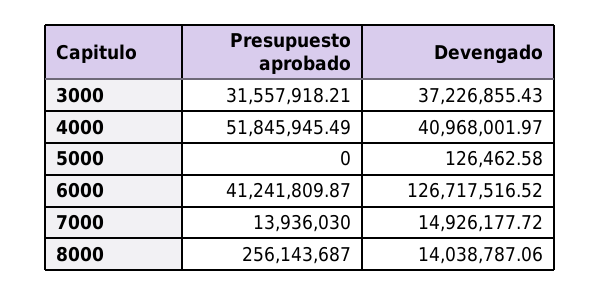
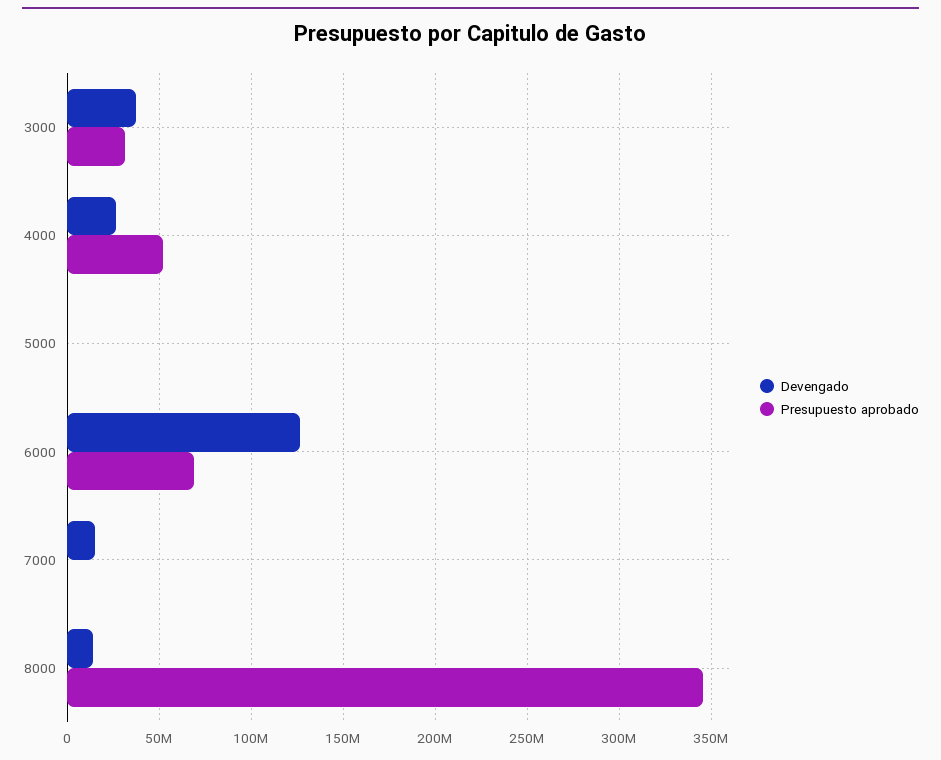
  {
    "Presupuesto aprobado": {
      "3000": 31557918.21,
      "4000": 51845945.49,
      "5000": 0,
-     "6000": 41241809.87,
+     "6000": 70000000,
-     "7000": 13936030,
+     "7000": 0,
-     "8000": 256143687
+     "8000": 345000000
    },
    "Devengado": {
      "3000": 37226855.43,
-     "4000": 40968001.97,
+     "4000": 25000000,
      "5000": 126462.58,
      "6000": 126717516.52,
      "7000": 14926177.72,
      "8000": 14038787.06
    }
  }

